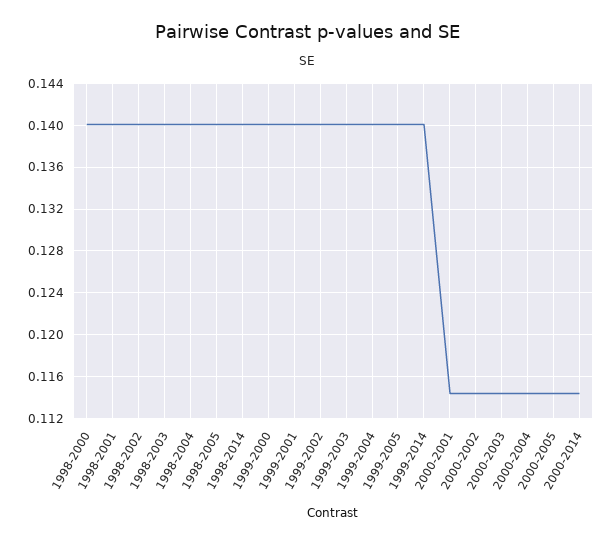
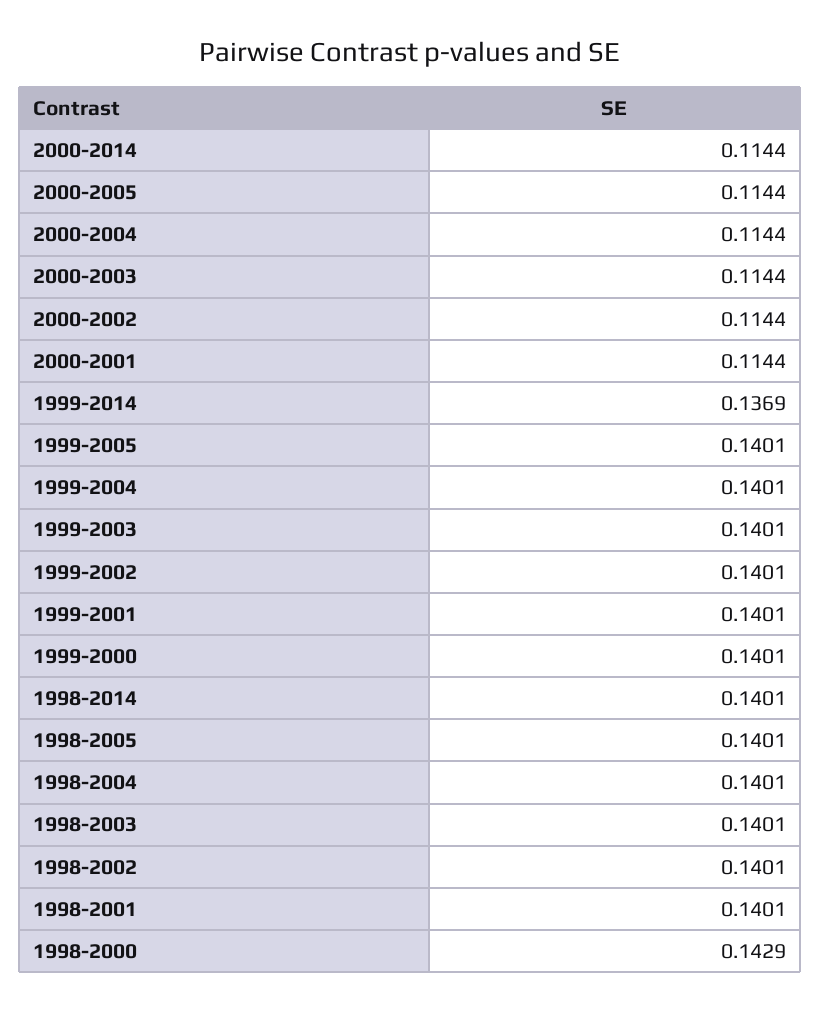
  {
-   "1998-2000": 0.14,
+   "1998-2000": 0.1429,
    "1998-2001": 0.1401,
    "1998-2002": 0.1401,
    "1998-2003": 0.1401,
    "1998-2004": 0.1401,
    "1998-2005": 0.1401,
    "1998-2014": 0.1401,
    "1999-2000": 0.1401,
    "1999-2001": 0.1401,
    "1999-2002": 0.1401,
    "1999-2003": 0.1401,
    "1999-2004": 0.1401,
    "1999-2005": 0.1401,
-   "1999-2014": 0.14,
+   "1999-2014": 0.1369,
    "2000-2001": 0.1144,
    "2000-2002": 0.1144,
    "2000-2003": 0.1144,
    "2000-2004": 0.1144,
    "2000-2005": 0.1144,
    "2000-2014": 0.1144
  }

